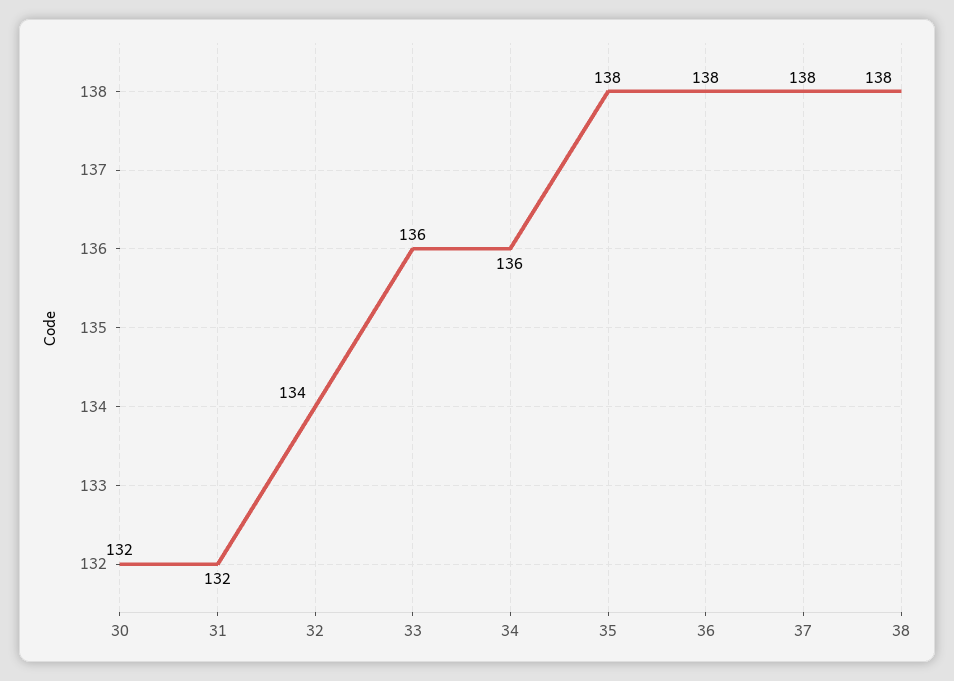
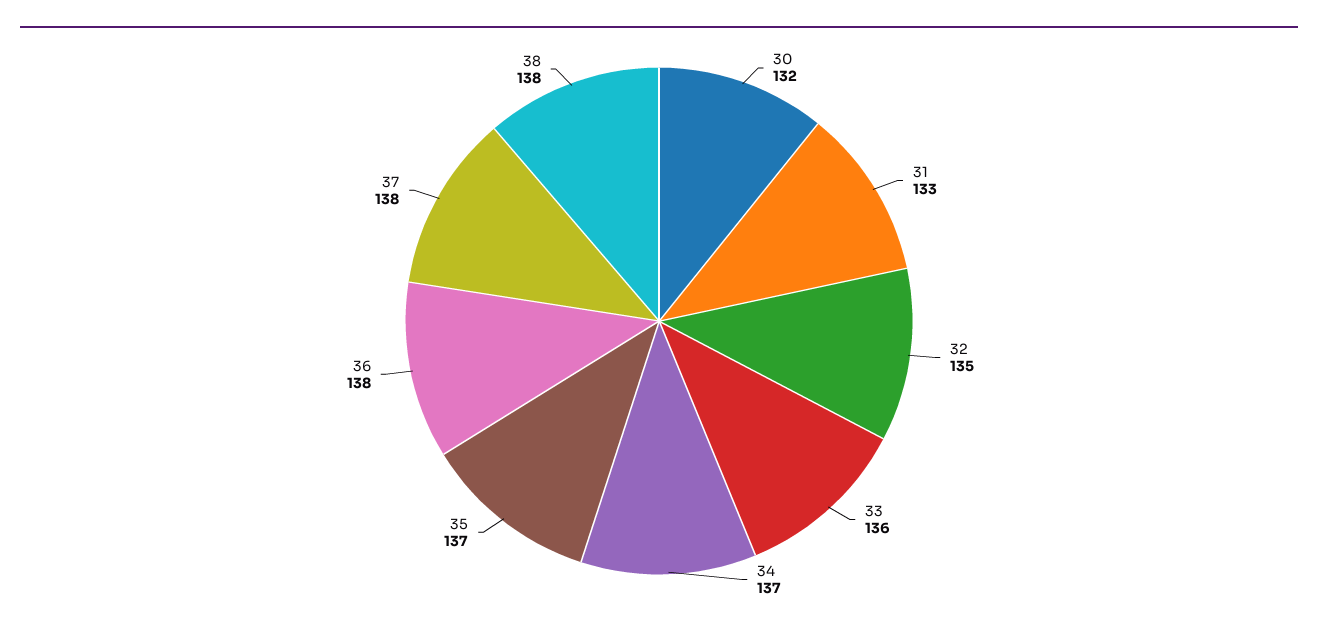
  {
    "30": 132,
-   "31": 132,
+   "31": 133,
-   "32": 134,
+   "32": 135,
    "33": 136,
-   "34": 136,
+   "34": 137,
-   "35": 138,
+   "35": 137,
    "36": 138,
    "37": 138,
    "38": 138
  }

